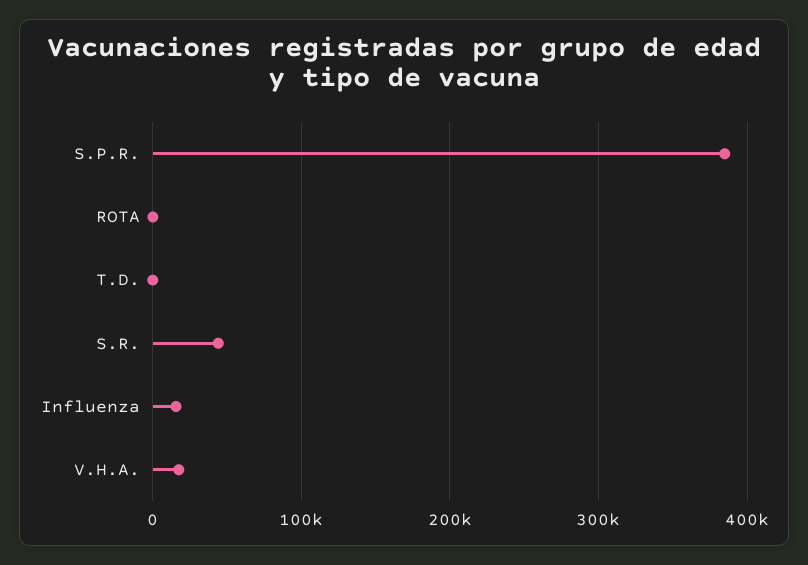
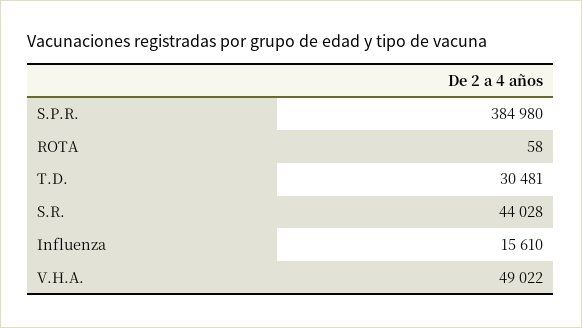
  {
    "S.P.R.": 384980,
    "ROTA": 58,
-   "T.D.": 0,
+   "T.D.": 30481,
    "S.R.": 44028,
    "Influenza": 15610,
-   "V.H.A.": 20000
+   "V.H.A.": 49022
  }

